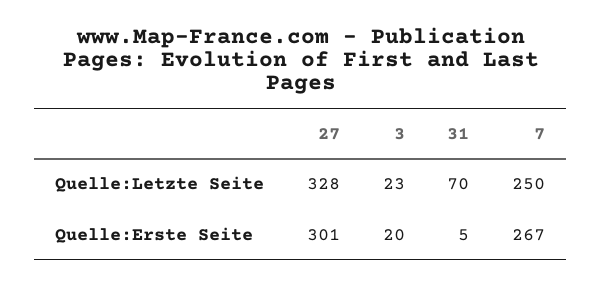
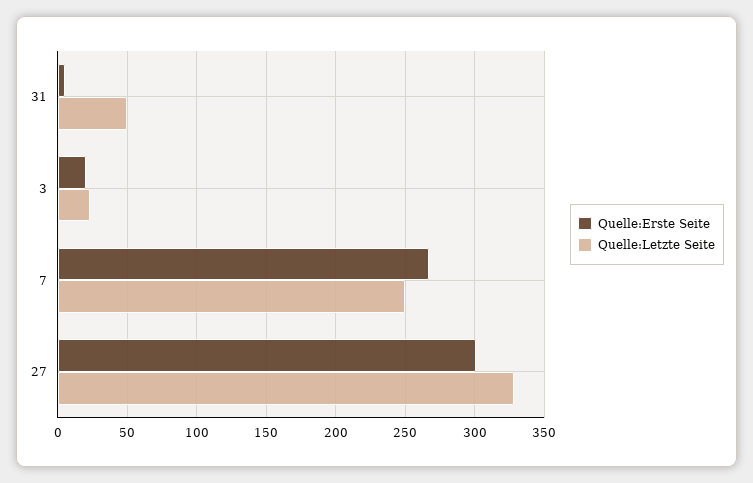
  {
    "Quelle:Letzte Seite": {
      "27": 328,
      "3": 23,
-     "31": 70,
+     "31": 50,
      "7": 250
    },
    "Quelle:Erste Seite": {
      "27": 301,
      "3": 20,
      "31": 5,
      "7": 267
    }
  }

